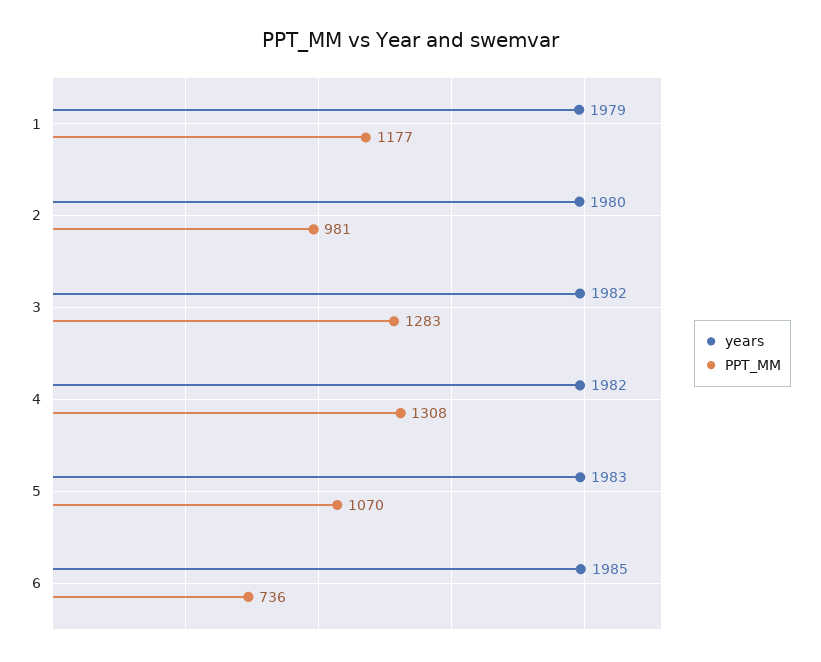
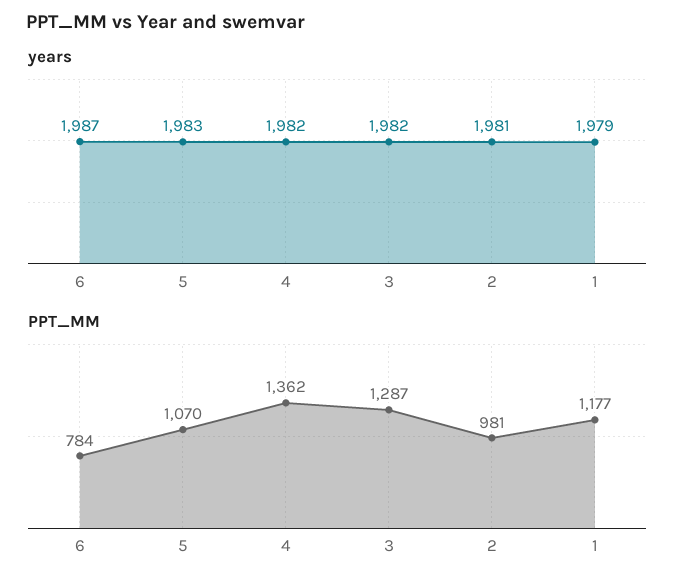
  {
    "years": {
      "1": 1979,
-     "2": 1980,
+     "2": 1981,
      "3": 1982,
      "4": 1982,
      "5": 1983,
-     "6": 1985
+     "6": 1987
    },
    "PPT_MM": {
      "1": 1177,
      "2": 981,
-     "3": 1283,
+     "3": 1287,
-     "4": 1308,
+     "4": 1362,
      "5": 1070,
-     "6": 736
+     "6": 784
    }
  }

